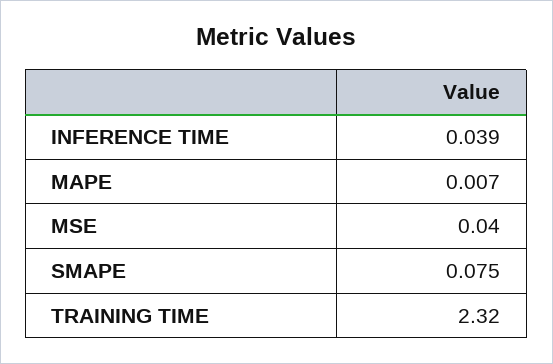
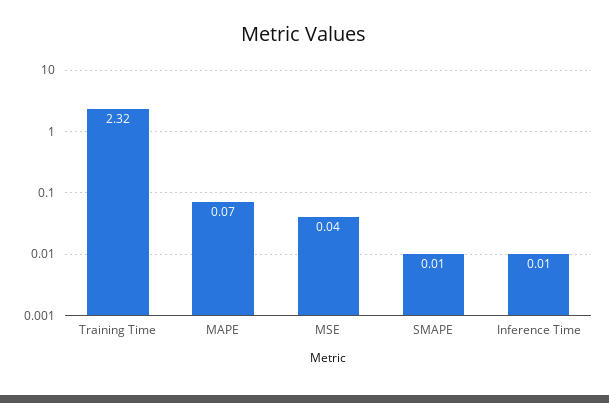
  {
-   "INFERENCE TIME": 0.039,
+   "INFERENCE TIME": 0.01,
-   "MAPE": 0.007,
+   "MAPE": 0.07,
    "MSE": 0.04,
-   "SMAPE": 0.075,
+   "SMAPE": 0.01,
    "TRAINING TIME": 2.32
  }

